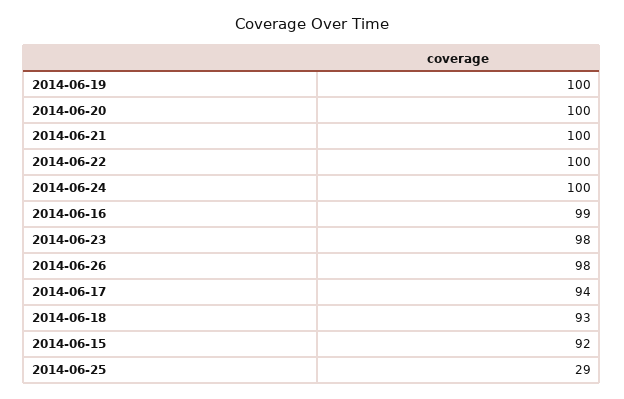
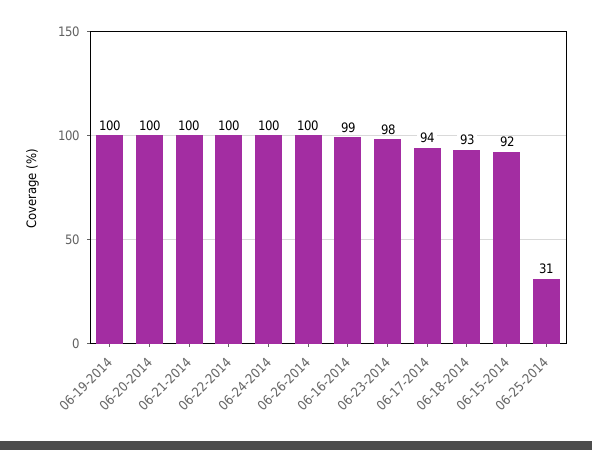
  {
    "2014-06-19": 100,
    "2014-06-20": 100,
    "2014-06-21": 100,
    "2014-06-22": 100,
    "2014-06-24": 100,
    "2014-06-16": 99,
    "2014-06-23": 98,
-   "2014-06-26": 98,
+   "2014-06-26": 100,
    "2014-06-17": 94,
    "2014-06-18": 93,
    "2014-06-15": 92,
-   "2014-06-25": 29
+   "2014-06-25": 31
  }

